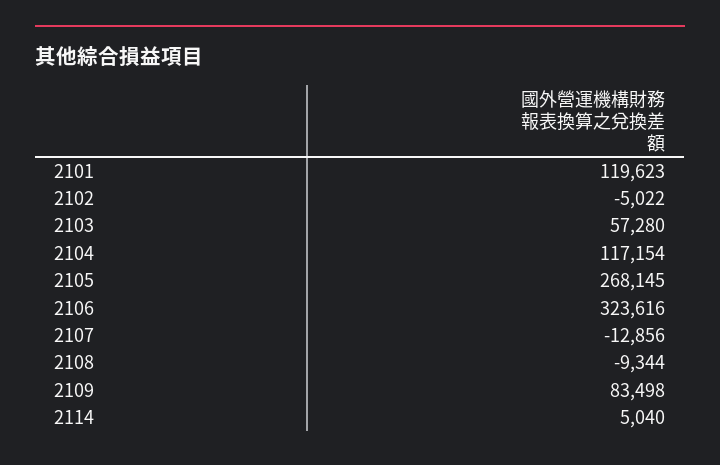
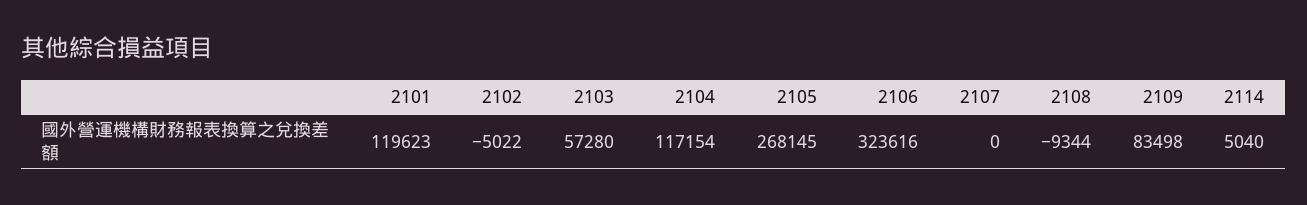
  {
    "2101": 119623,
    "2102": -5022,
    "2103": 57280,
    "2104": 117154,
    "2105": 268145,
    "2106": 323616,
-   "2107": -12856,
+   "2107": 0,
    "2108": -9344,
    "2109": 83498,
    "2114": 5040
  }

